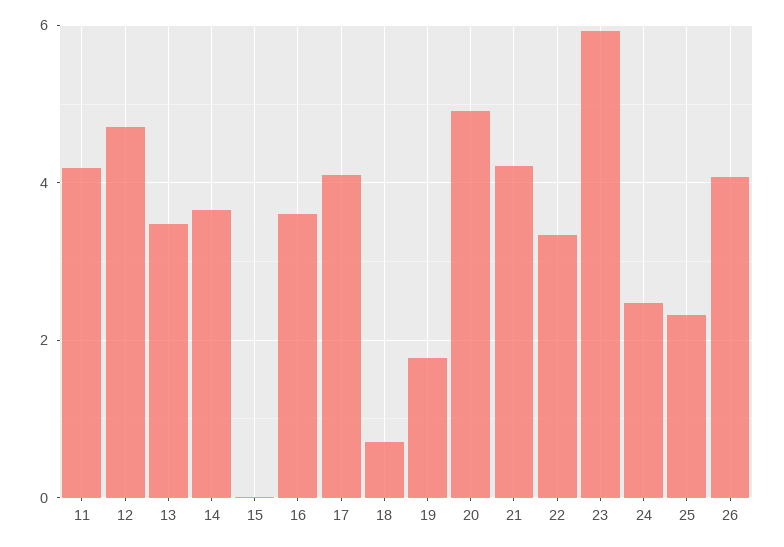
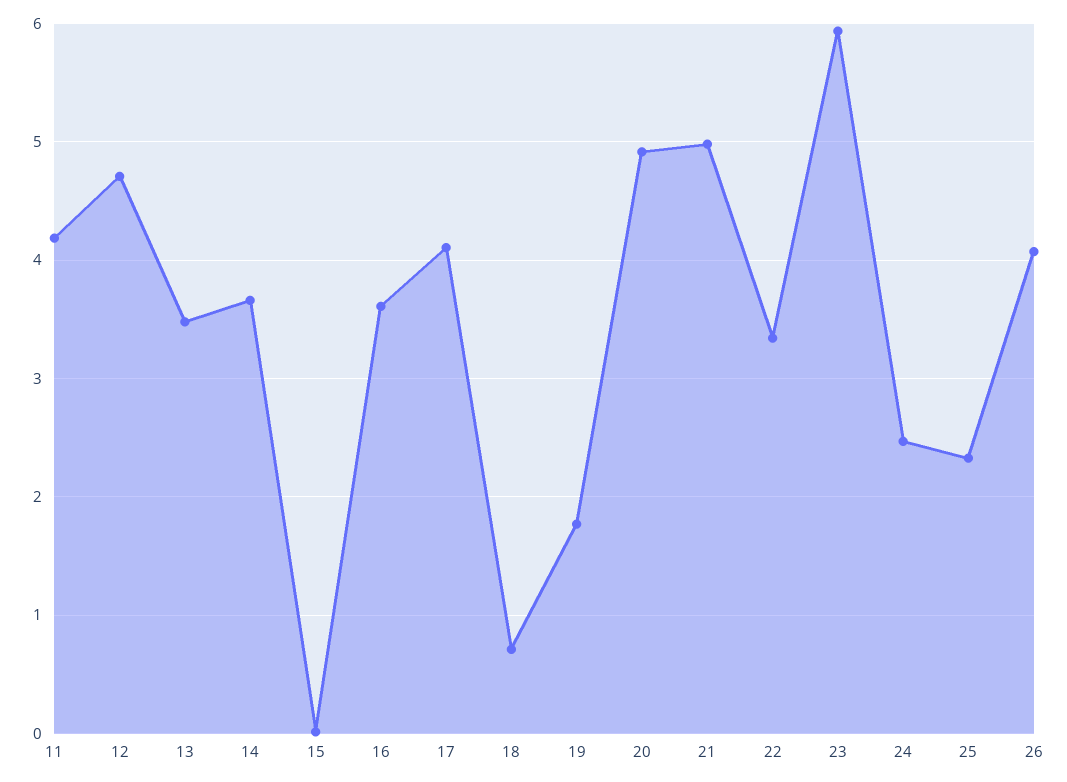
  {
    "11": 4.2,
    "12": 4.7,
    "13": 3.5,
    "14": 3.7,
    "15": 0,
    "16": 3.6,
    "17": 4.1,
    "18": 0.7,
    "19": 1.8,
    "20": 4.9,
-   "21": 4.2,
+   "21": 5,
    "22": 3.3,
    "23": 5.9,
    "24": 2.5,
    "25": 2.3,
    "26": 4.1
  }

